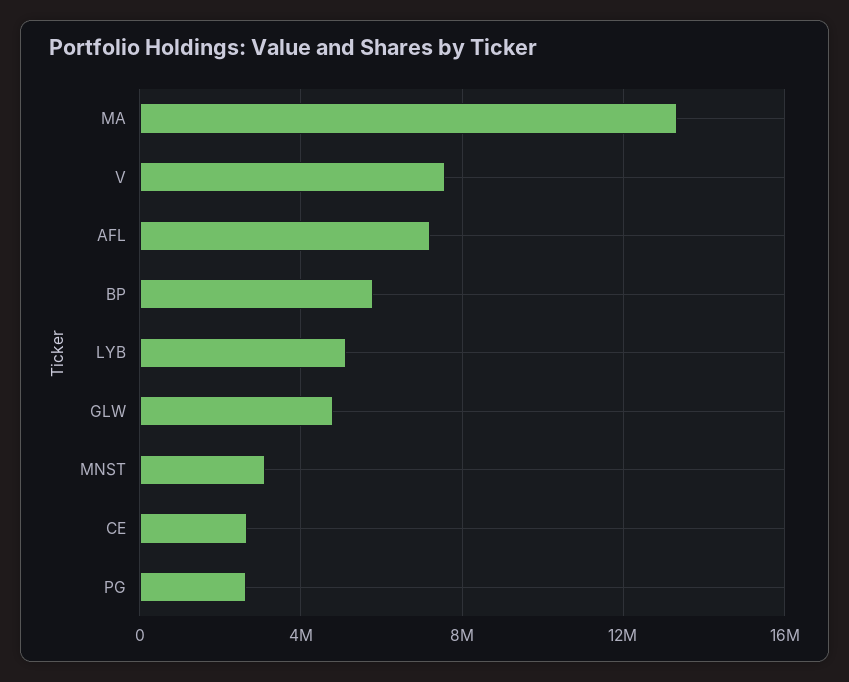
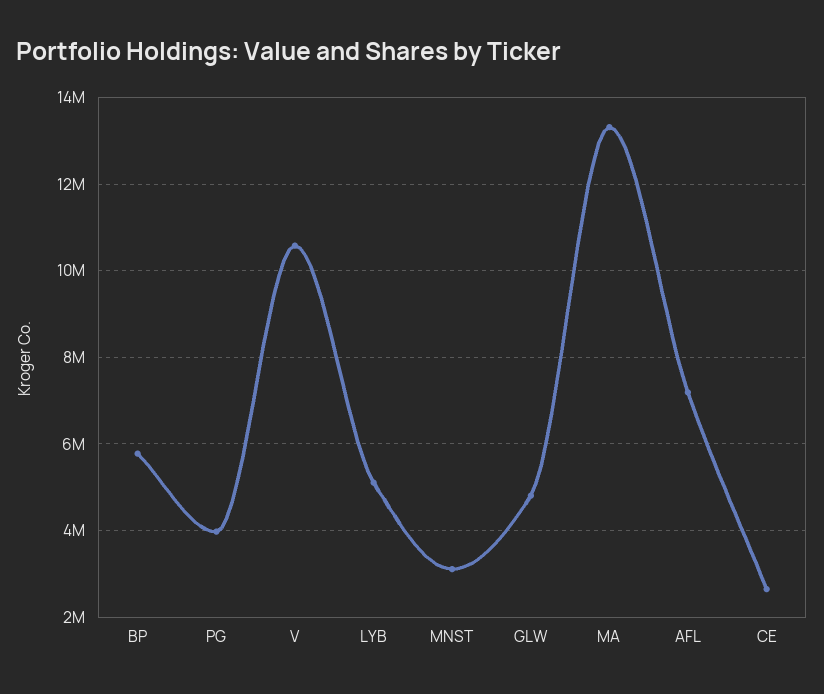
  {
    "MA": 13400000,
-   "V": 7500000,
+   "V": 10600000,
    "AFL": 7200000,
    "BP": 5800000,
    "LYB": 5200000,
    "GLW": 4800000,
    "MNST": 3200000,
    "CE": 2600000,
-   "PG": 2500000
+   "PG": 4000000
  }

